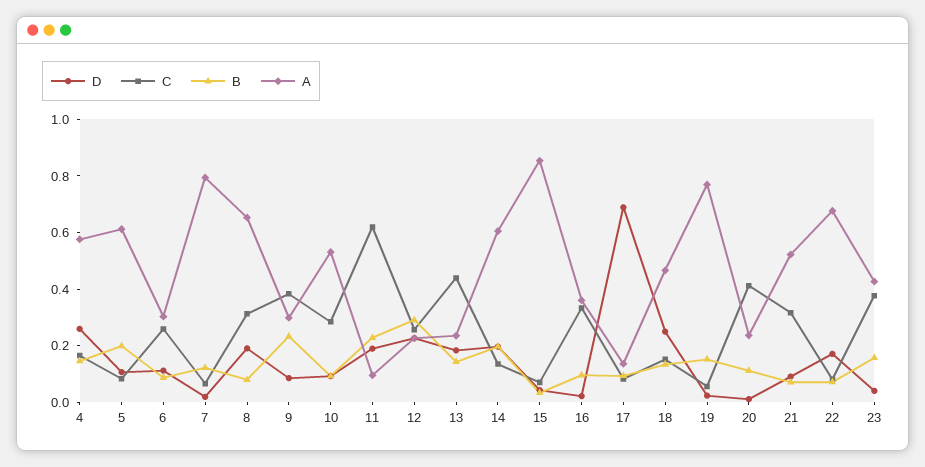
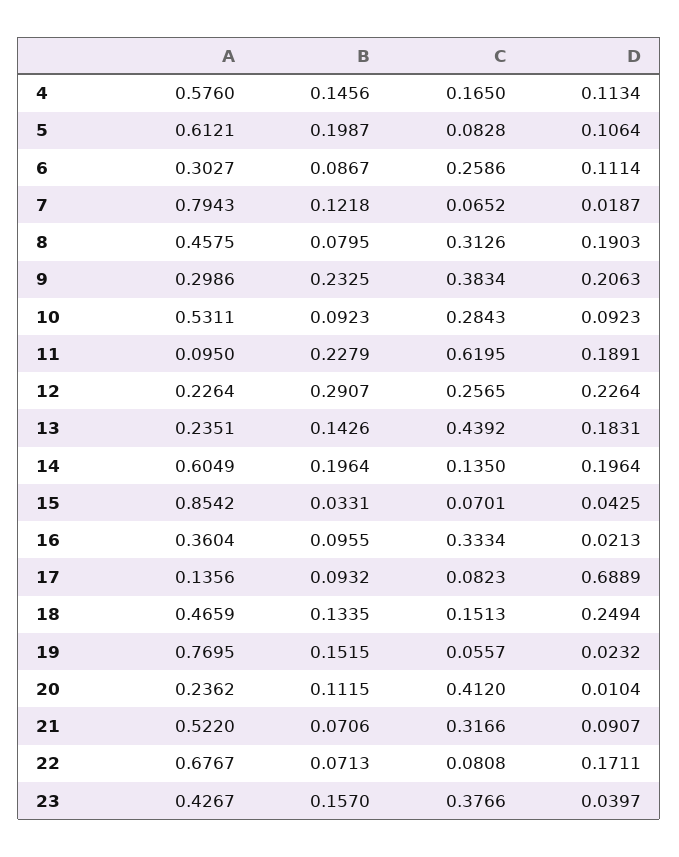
  {
    "D": {
-     "4": 0.25,
+     "4": 0.1134,
      "5": 0.1064,
      "6": 0.1114,
      "7": 0.0187,
      "8": 0.1903,
-     "9": 0.1,
+     "9": 0.2063,
      "10": 0.0923,
      "11": 0.1891,
      "12": 0.2264,
      "13": 0.1831,
      "14": 0.1964,
      "15": 0.0425,
      "16": 0.0213,
      "17": 0.6889,
      "18": 0.2494,
      "19": 0.0232,
      "20": 0.0104,
      "21": 0.0907,
      "22": 0.1711,
      "23": 0.0397
    },
    "C": {
      "4": 0.165,
      "5": 0.0828,
      "6": 0.2586,
      "7": 0.0652,
      "8": 0.3126,
      "9": 0.3834,
      "10": 0.2843,
      "11": 0.6195,
      "12": 0.2565,
      "13": 0.4392,
      "14": 0.135,
      "15": 0.0701,
      "16": 0.3334,
      "17": 0.0823,
      "18": 0.1513,
      "19": 0.0557,
      "20": 0.412,
      "21": 0.3166,
      "22": 0.0808,
      "23": 0.3766
    },
    "B": {
      "4": 0.1456,
      "5": 0.1987,
      "6": 0.0867,
      "7": 0.1218,
      "8": 0.0795,
      "9": 0.2325,
      "10": 0.0923,
      "11": 0.2279,
      "12": 0.2907,
      "13": 0.1426,
      "14": 0.1964,
      "15": 0.0331,
      "16": 0.0955,
      "17": 0.0932,
      "18": 0.1335,
      "19": 0.1515,
      "20": 0.1115,
      "21": 0.0706,
      "22": 0.0713,
      "23": 0.157
    },
    "A": {
      "4": 0.576,
      "5": 0.6121,
      "6": 0.3027,
      "7": 0.7943,
-     "8": 0.65,
+     "8": 0.4575,
      "9": 0.2986,
      "10": 0.5311,
      "11": 0.095,
      "12": 0.2264,
      "13": 0.2351,
      "14": 0.6049,
      "15": 0.8542,
      "16": 0.3604,
      "17": 0.1356,
      "18": 0.4659,
      "19": 0.7695,
      "20": 0.2362,
      "21": 0.522,
      "22": 0.6767,
      "23": 0.4267
    }
  }

